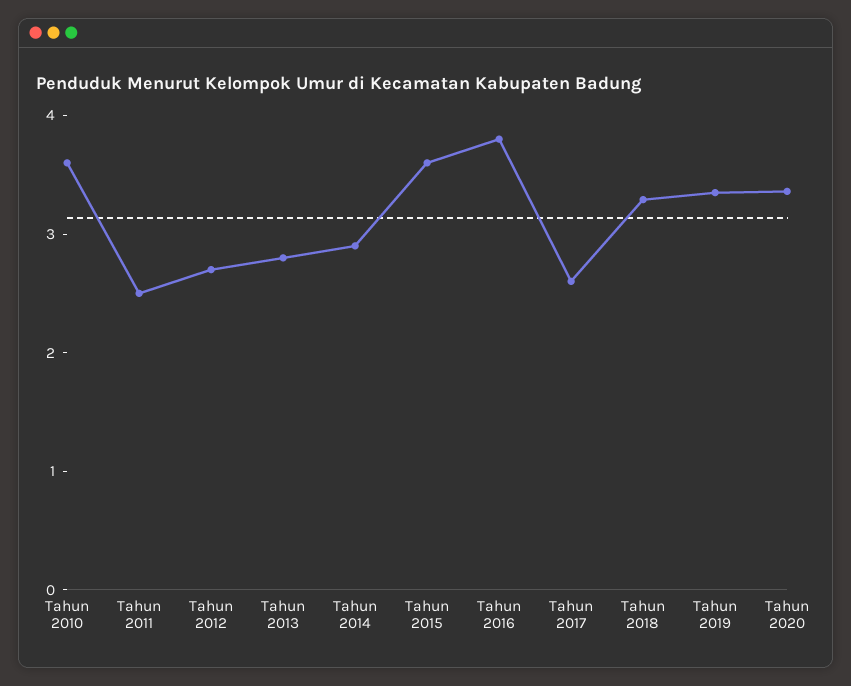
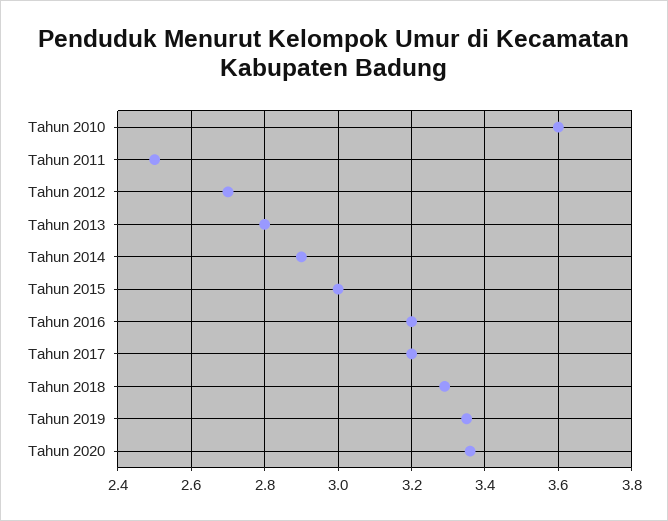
  {
    "Tahun 2010": 3.6,
    "Tahun 2011": 2.5,
    "Tahun 2012": 2.7,
    "Tahun 2013": 2.8,
    "Tahun 2014": 2.9,
-   "Tahun 2015": 3.6,
+   "Tahun 2015": 3,
-   "Tahun 2016": 3.8,
+   "Tahun 2016": 3.2,
-   "Tahun 2017": 2.6,
+   "Tahun 2017": 3.2,
    "Tahun 2018": 3.3,
    "Tahun 2019": 3.35,
    "Tahun 2020": 3.35
  }

